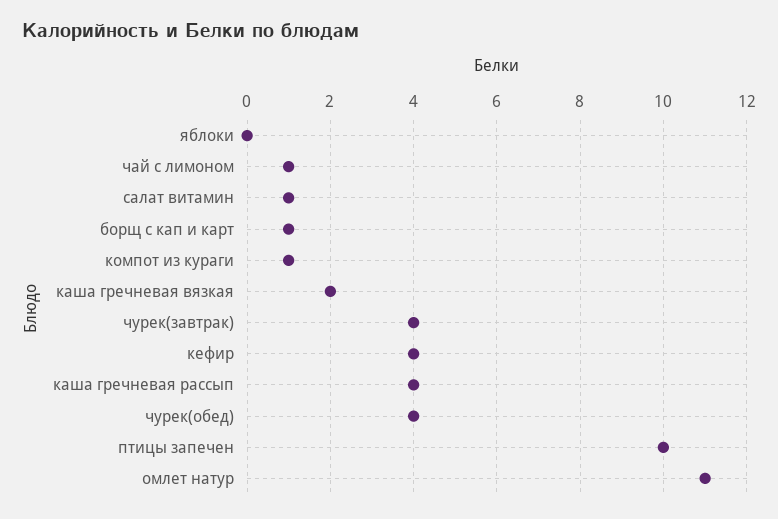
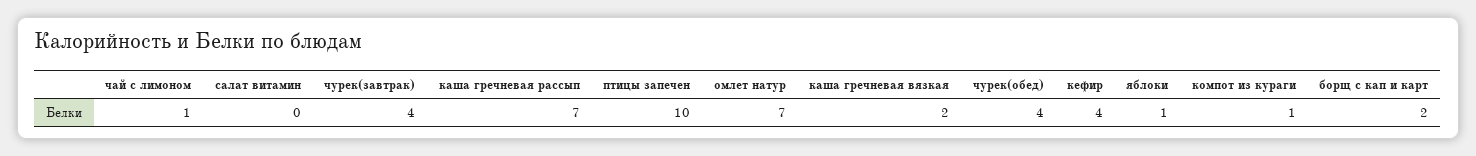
  {
-   "яблоки": 0,
+   "яблоки": 1,
    "чай с лимоном": 1,
-   "салат витамин": 1,
+   "салат витамин": 0,
-   "борщ с кап и карт": 1,
+   "борщ с кап и карт": 2,
    "компот из кураги": 1,
    "каша гречневая вязкая": 2,
    "чурек(завтрак)": 4,
    "кефир": 4,
-   "каша гречневая рассып": 4,
+   "каша гречневая рассып": 7,
    "чурек(обед)": 4,
    "птицы запечен": 10,
-   "омлет натур": 11
+   "омлет натур": 7
  }

